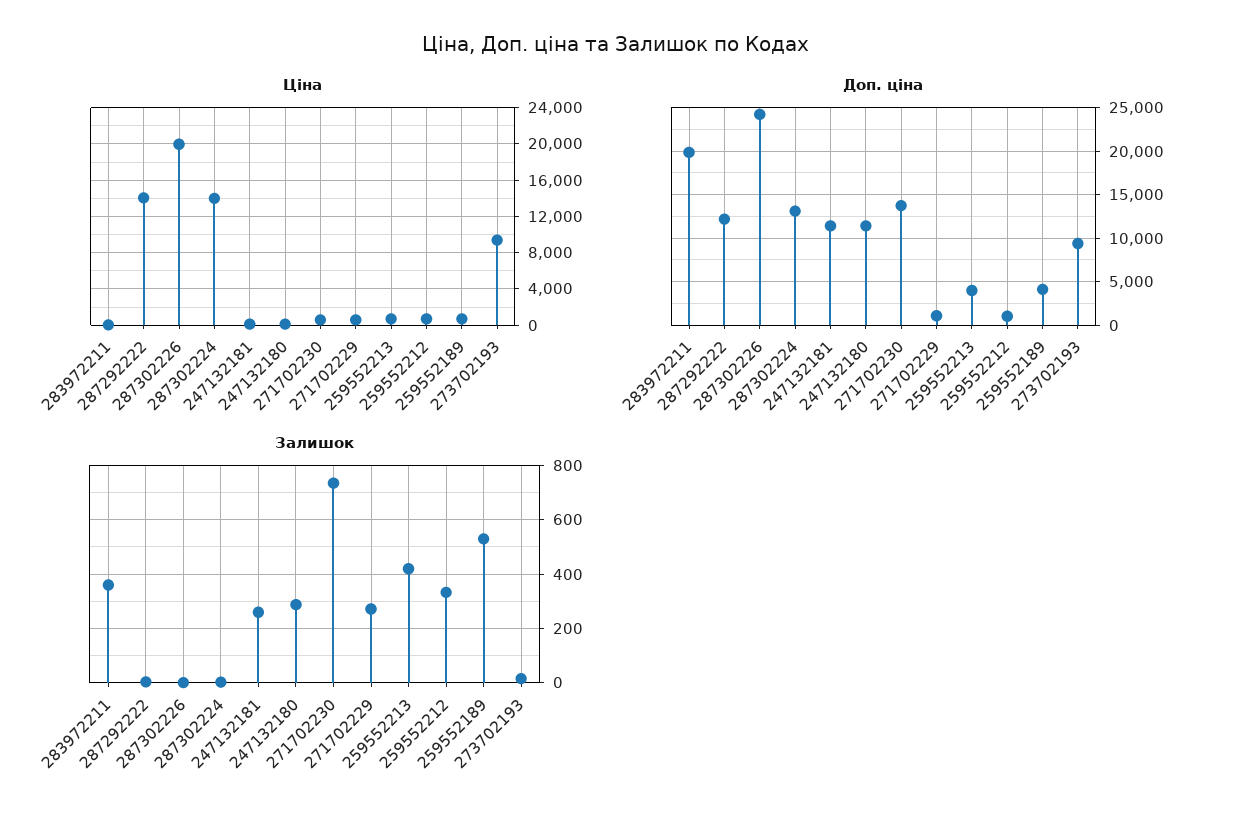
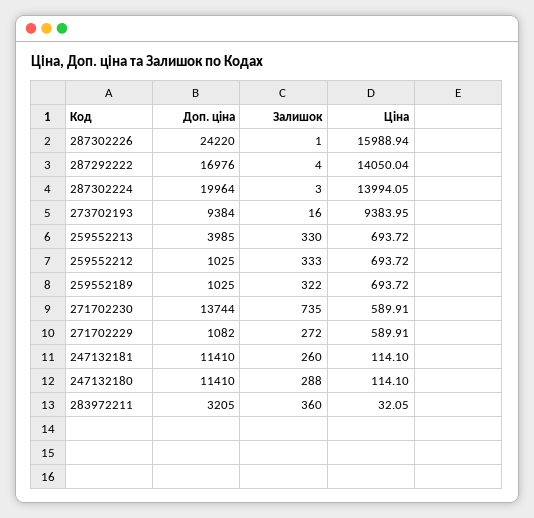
  {
    "Ціна": {
      "283972211": 32.05,
      "287292222": 14050.04,
-     "287302226": 20000,
+     "287302226": 15988.94,
      "287302224": 13994.05,
      "247132181": 114.1,
      "247132180": 114.1,
      "271702230": 589.91,
      "271702229": 589.91,
      "259552213": 693.72,
      "259552212": 693.72,
      "259552189": 693.72,
      "273702193": 9383.95
    },
    "Доп. ціна": {
-     "283972211": 20000,
+     "283972211": 3205,
-     "287292222": 12000,
+     "287292222": 16976,
      "287302226": 24220,
-     "287302224": 13000,
+     "287302224": 19964,
      "247132181": 11410,
      "247132180": 11410,
      "271702230": 13744,
      "271702229": 1082,
      "259552213": 3985,
      "259552212": 1025,
-     "259552189": 4000,
+     "259552189": 1025,
      "273702193": 9384
    },
    "Залишок": {
      "283972211": 360,
      "287292222": 4,
      "287302226": 1,
      "287302224": 3,
      "247132181": 260,
      "247132180": 288,
      "271702230": 735,
      "271702229": 272,
-     "259552213": 425,
+     "259552213": 330,
      "259552212": 333,
-     "259552189": 525,
+     "259552189": 322,
      "273702193": 16
    }
  }

